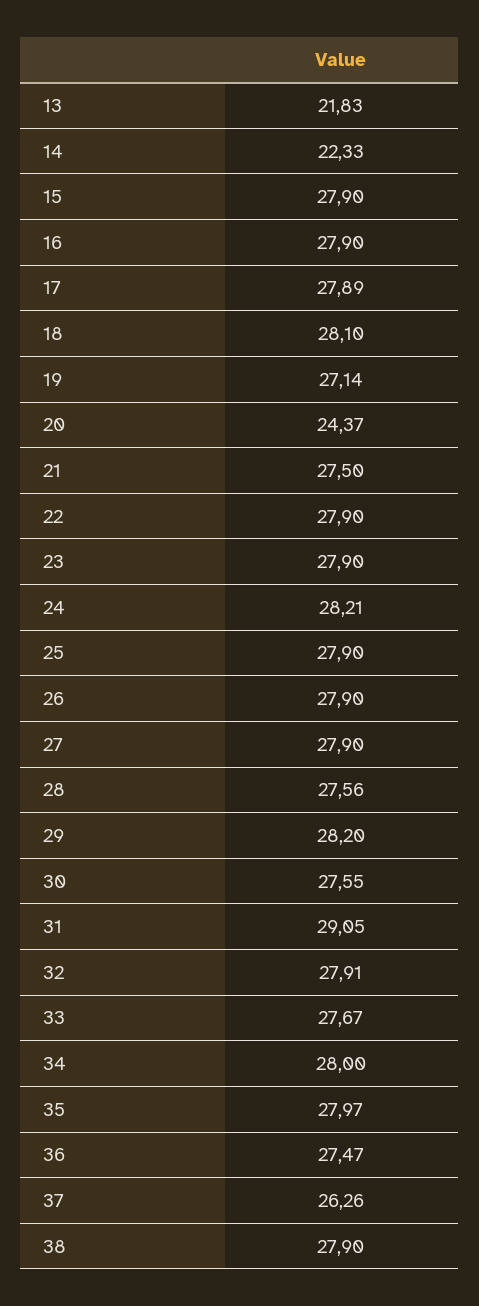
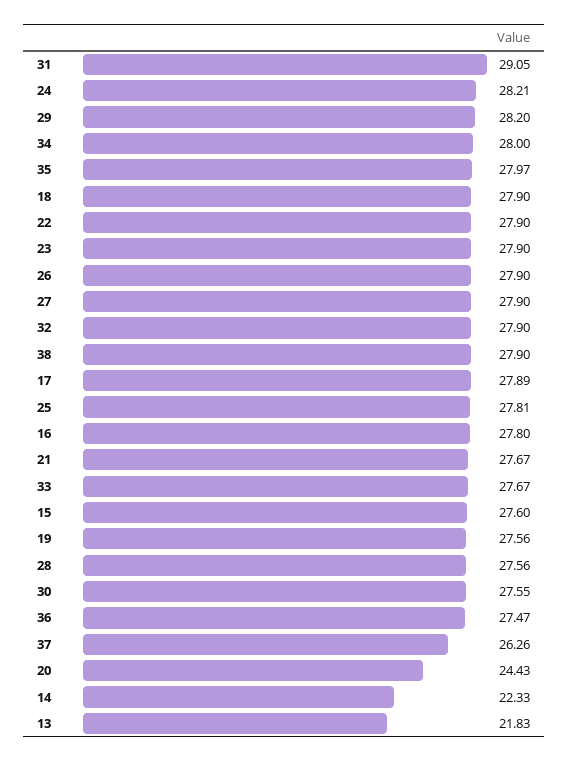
  {
    "13": 21.83,
    "14": 22.33,
-   "15": 27.9,
+   "15": 27.6,
-   "16": 27.9,
+   "16": 27.8,
    "17": 27.89,
-   "18": 28.1,
+   "18": 27.9,
-   "19": 27.14,
+   "19": 27.56,
-   "20": 24.37,
+   "20": 24.43,
-   "21": 27.5,
+   "21": 27.67,
    "22": 27.9,
    "23": 27.9,
    "24": 28.21,
-   "25": 27.9,
+   "25": 27.81,
    "26": 27.9,
    "27": 27.9,
    "28": 27.56,
    "29": 28.2,
    "30": 27.55,
    "31": 29.05,
-   "32": 27.91,
+   "32": 27.9,
    "33": 27.67,
    "34": 28,
    "35": 27.97,
    "36": 27.47,
    "37": 26.26,
    "38": 27.9
  }

